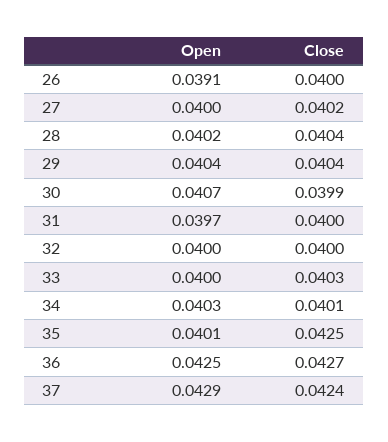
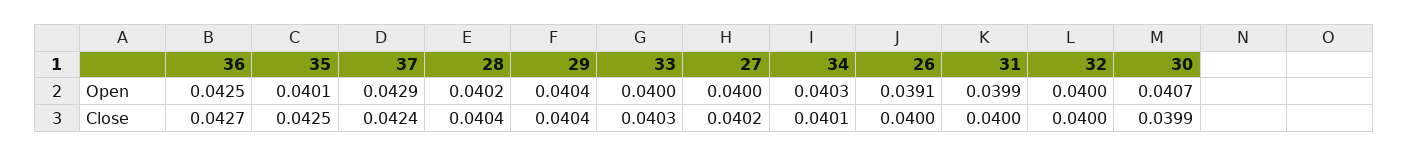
  {
    "Open": {
      "26": 0.0391,
      "27": 0.04,
      "28": 0.0402,
      "29": 0.0404,
      "30": 0.0407,
-     "31": 0.0397,
+     "31": 0.0399,
      "32": 0.04,
      "33": 0.04,
      "34": 0.0403,
      "35": 0.0401,
      "36": 0.0425,
      "37": 0.0429
    },
    "Close": {
      "26": 0.04,
      "27": 0.0402,
      "28": 0.0404,
      "29": 0.0404,
      "30": 0.0399,
      "31": 0.04,
      "32": 0.04,
      "33": 0.0403,
      "34": 0.0401,
      "35": 0.0425,
      "36": 0.0427,
      "37": 0.0424
    }
  }

